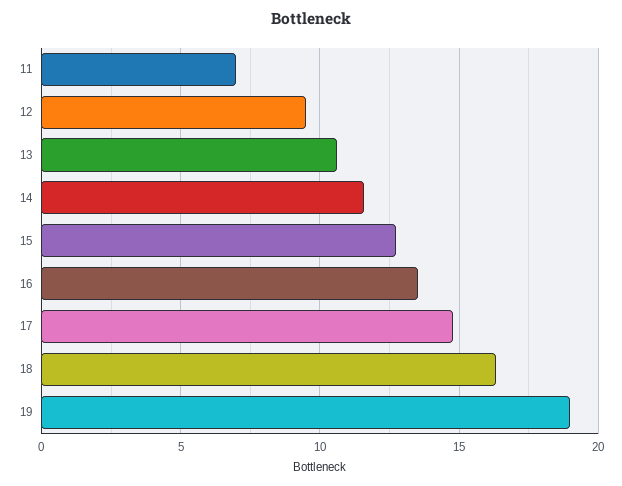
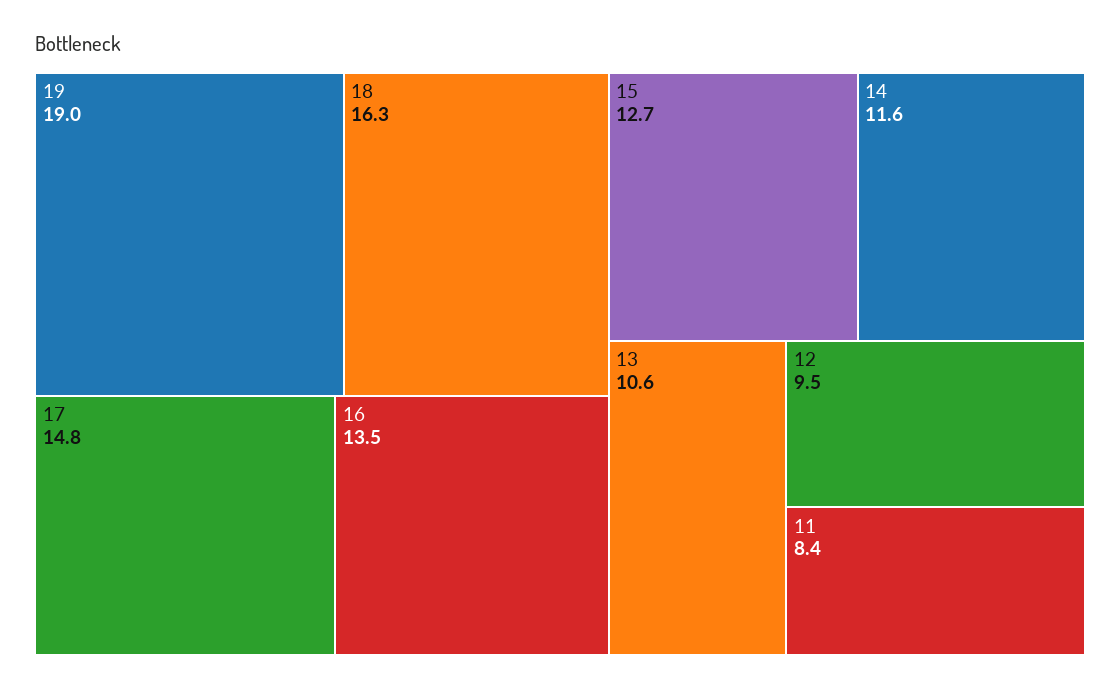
  {
-   "11": 7,
+   "11": 8.4,
    "12": 9.5,
    "13": 10.6,
    "14": 11.6,
    "15": 12.7,
    "16": 13.5,
    "17": 14.8,
    "18": 16.3,
    "19": 19
  }

